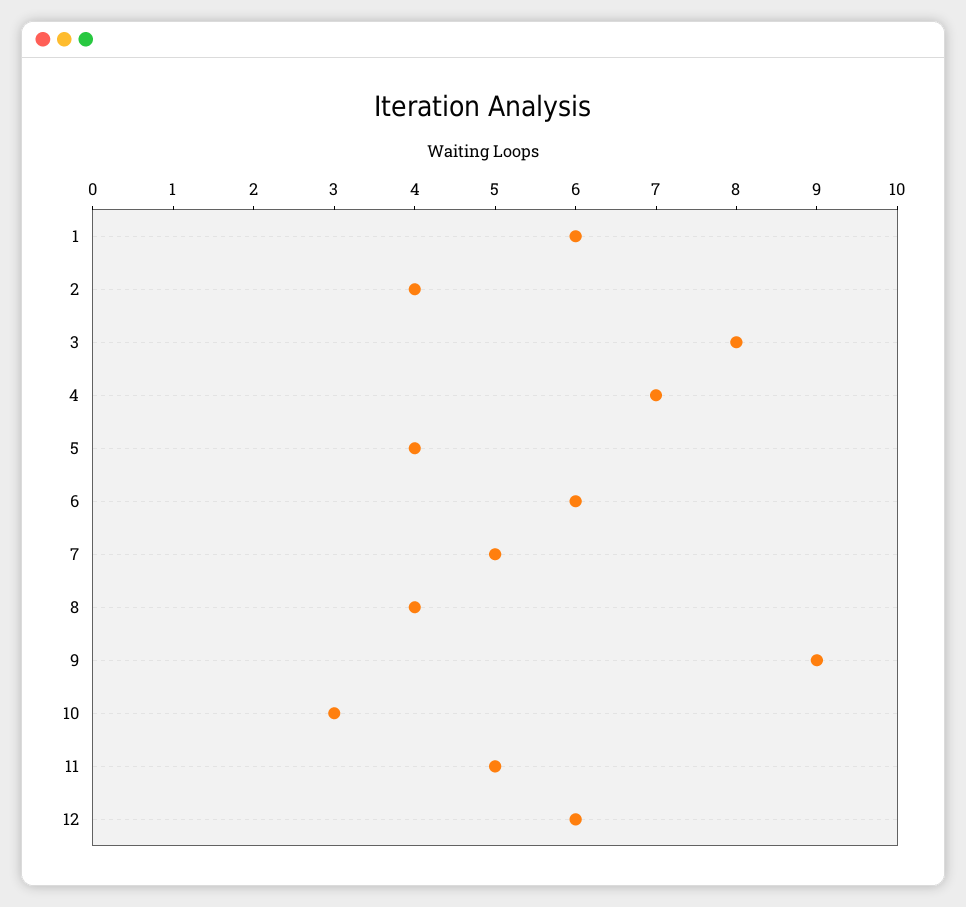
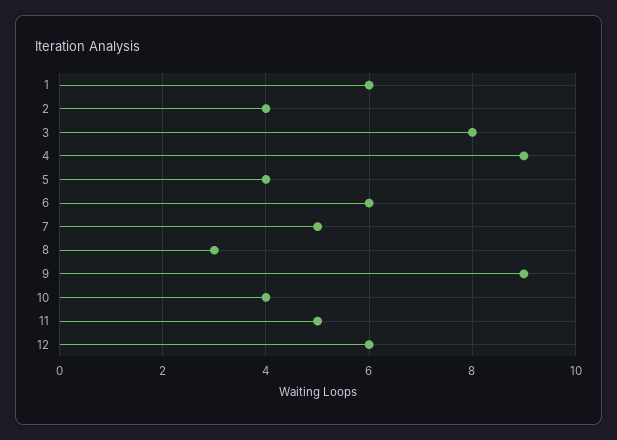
  {
    "1": 6,
    "2": 4,
    "3": 8,
-   "4": 7,
+   "4": 9,
    "5": 4,
    "6": 6,
    "7": 5,
-   "8": 4,
+   "8": 3,
    "9": 9,
-   "10": 3,
+   "10": 4,
    "11": 5,
    "12": 6
  }

